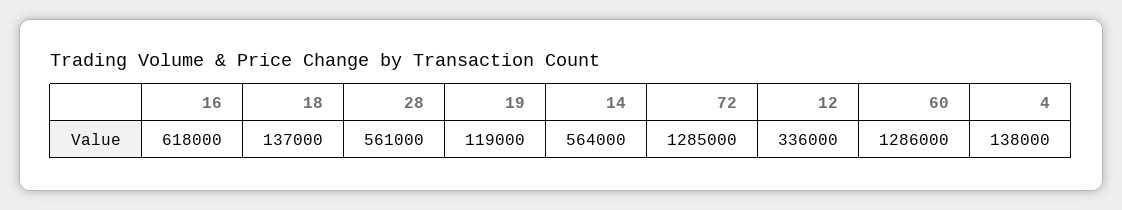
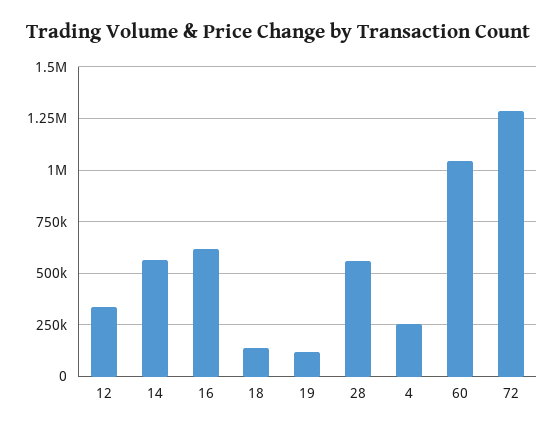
  {
    "16": 618000,
    "18": 137000,
    "28": 561000,
    "19": 119000,
    "14": 564000,
    "72": 1285000,
    "12": 336000,
-   "60": 1286000,
+   "60": 1050000,
-   "4": 138000
+   "4": 250000
  }

